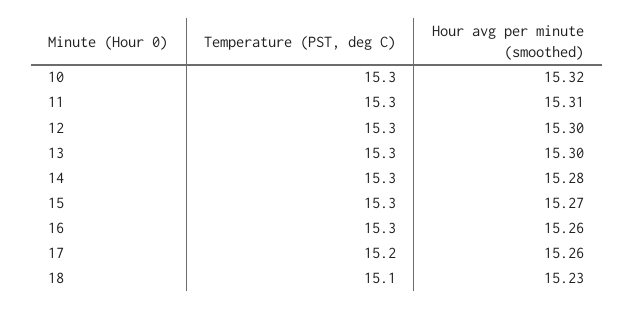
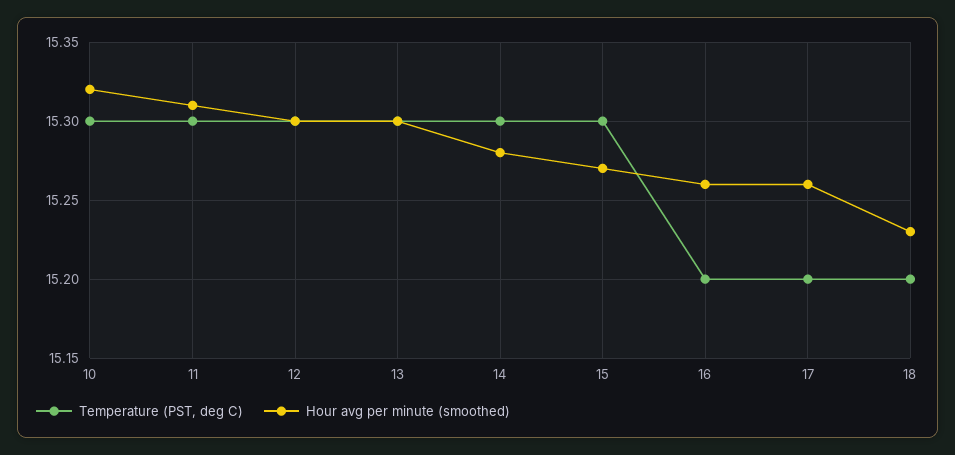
  {
    "Temperature (PST, deg C)": {
      "10": 15.3,
      "11": 15.3,
      "12": 15.3,
      "13": 15.3,
      "14": 15.3,
      "15": 15.3,
-     "16": 15.3,
+     "16": 15.2,
      "17": 15.2,
-     "18": 15.1
+     "18": 15.2
    },
    "Hour avg per minute (smoothed)": {
      "10": 15.32,
      "11": 15.31,
      "12": 15.3,
      "13": 15.3,
      "14": 15.28,
      "15": 15.27,
      "16": 15.26,
      "17": 15.26,
      "18": 15.23
    }
  }

